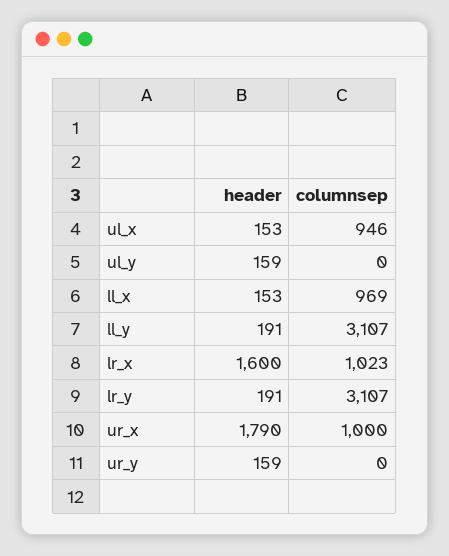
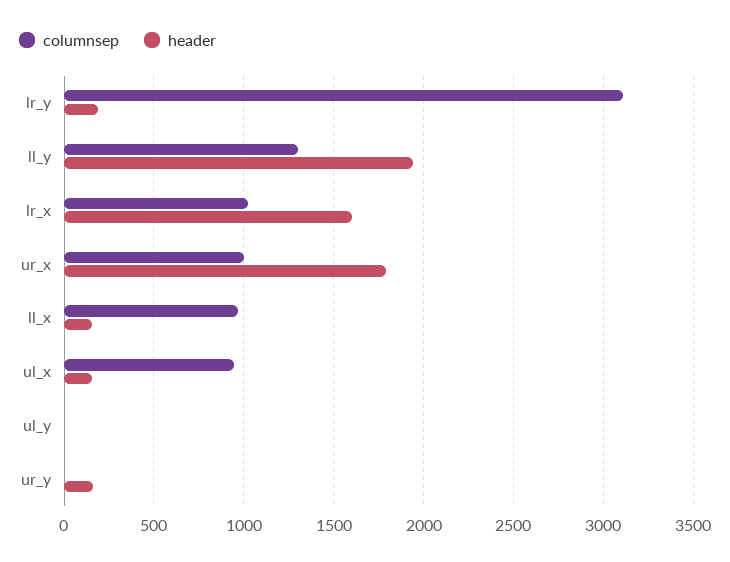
  {
    "header": {
      "ul_x": 153,
-     "ul_y": 159,
+     "ul_y": 0,
      "ll_x": 153,
-     "ll_y": 191,
+     "ll_y": 1950,
      "lr_x": 1600,
      "lr_y": 191,
      "ur_x": 1790,
      "ur_y": 159
    },
    "columnsep": {
      "ul_x": 946,
      "ul_y": 0,
      "ll_x": 969,
-     "ll_y": 3107,
+     "ll_y": 1300,
      "lr_x": 1023,
      "lr_y": 3107,
      "ur_x": 1000,
      "ur_y": 0
    }
  }

